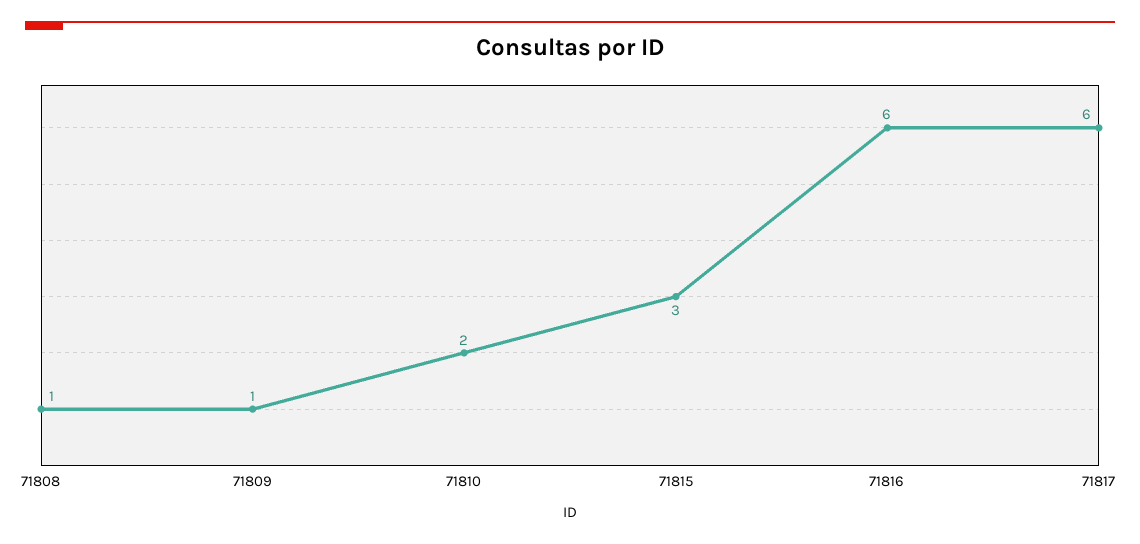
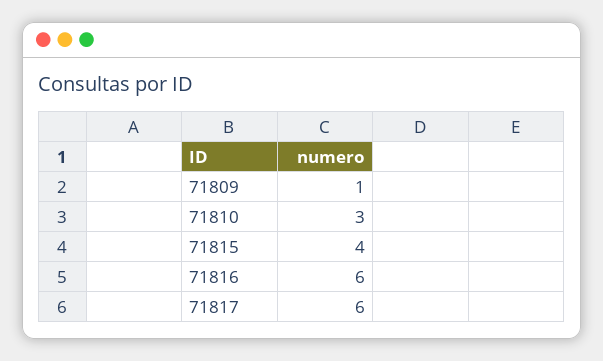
  {
-   "71808": 1,
    "71809": 1,
-   "71810": 2,
+   "71810": 3,
-   "71815": 3,
+   "71815": 4,
    "71816": 6,
    "71817": 6
  }

